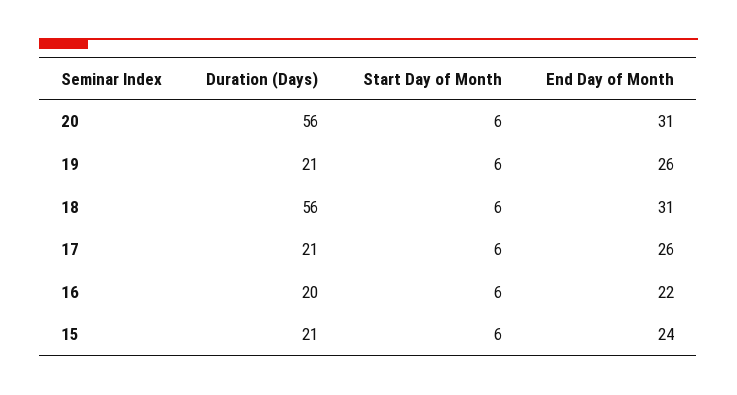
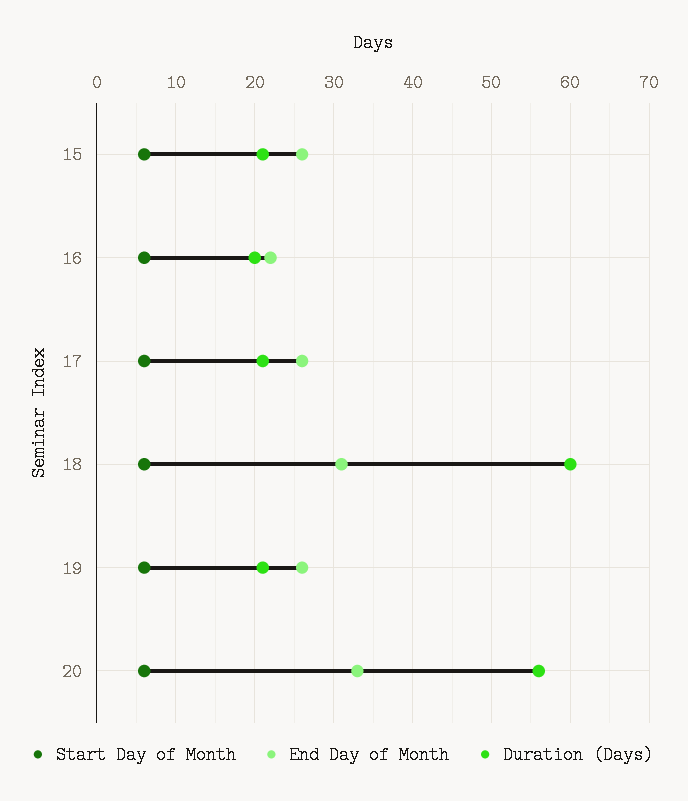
  {
    "Duration (Days)": {
      "20": 56,
      "19": 21,
-     "18": 56,
+     "18": 60,
      "17": 21,
      "16": 20,
      "15": 21
    },
    "Start Day of Month": {
      "20": 6,
      "19": 6,
      "18": 6,
      "17": 6,
      "16": 6,
      "15": 6
    },
    "End Day of Month": {
-     "20": 31,
+     "20": 33,
      "19": 26,
      "18": 31,
      "17": 26,
      "16": 22,
-     "15": 24
+     "15": 26
    }
  }

